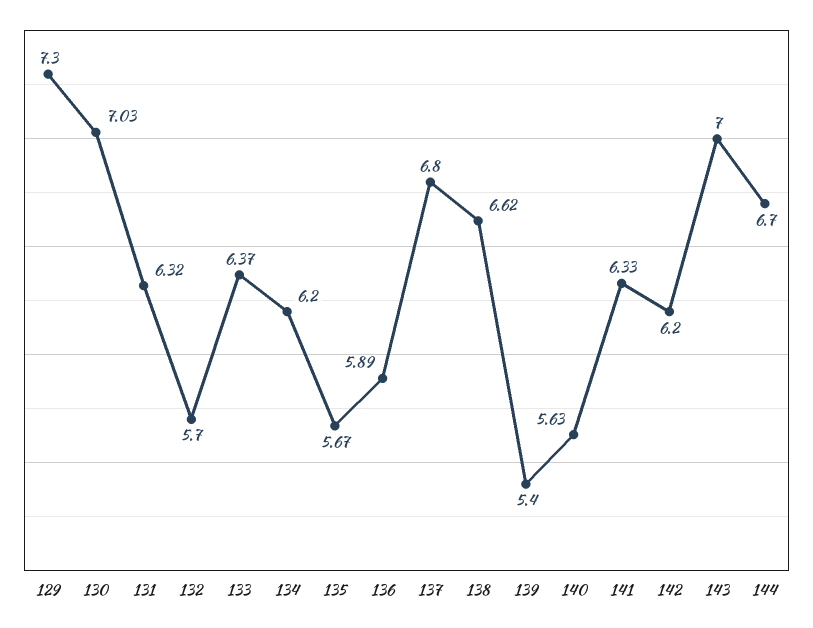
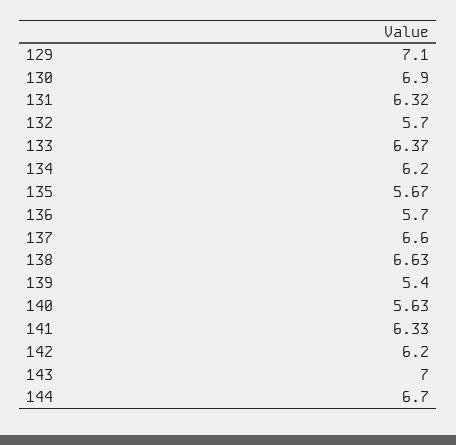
  {
-   "129": 7.3,
+   "129": 7.1,
-   "130": 7.03,
+   "130": 6.9,
    "131": 6.32,
    "132": 5.7,
    "133": 6.37,
    "134": 6.2,
    "135": 5.67,
-   "136": 5.89,
+   "136": 5.7,
-   "137": 6.8,
+   "137": 6.6,
-   "138": 6.62,
+   "138": 6.63,
    "139": 5.4,
    "140": 5.63,
    "141": 6.33,
    "142": 6.2,
    "143": 7,
    "144": 6.7
  }

